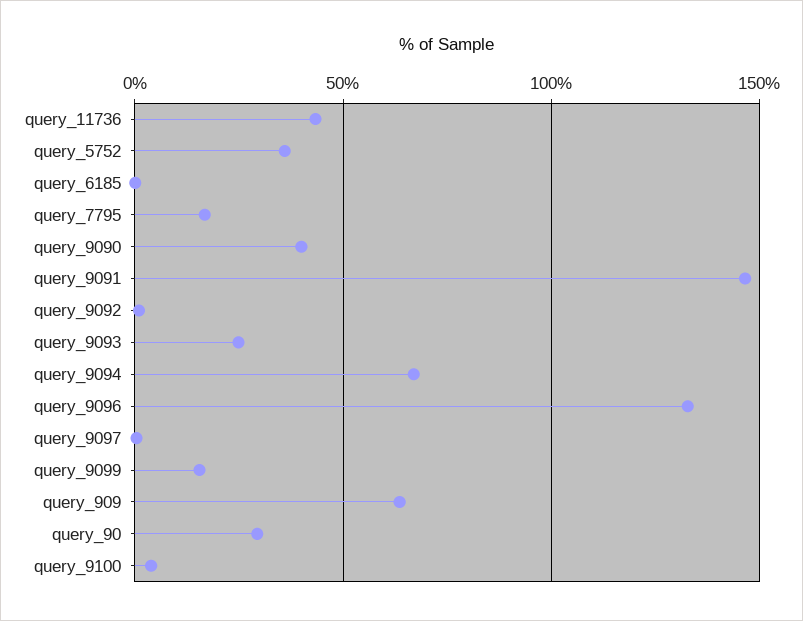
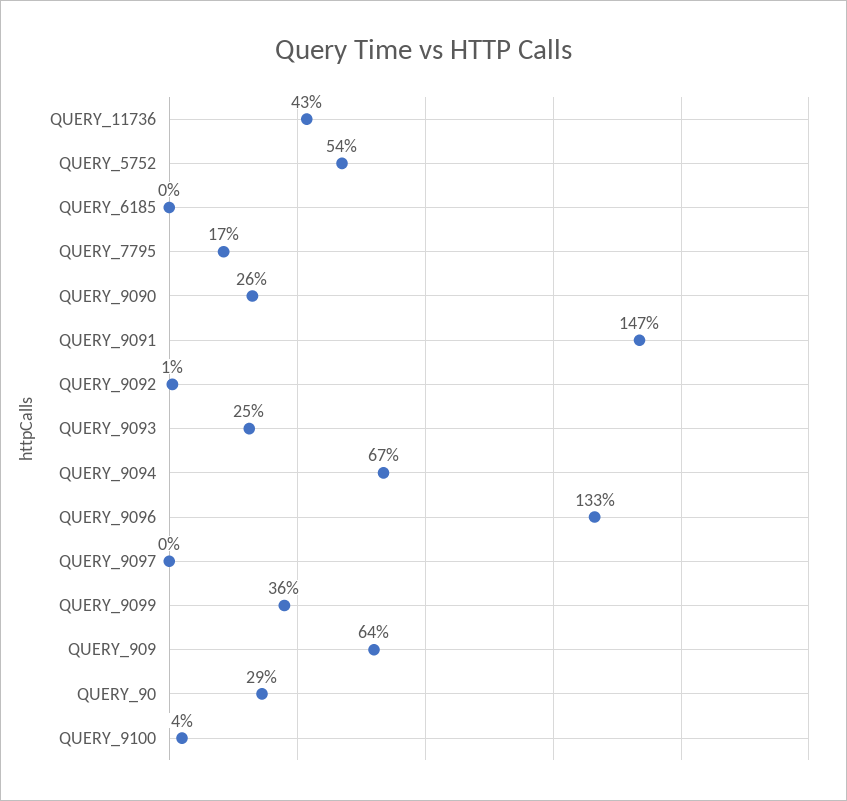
  {
    "query_11736": 43,
-   "query_5752": 35,
+   "query_5752": 54,
    "query_6185": 0,
    "query_7795": 17,
-   "query_9090": 40,
+   "query_9090": 26,
    "query_9091": 147,
    "query_9092": 1,
    "query_9093": 25,
    "query_9094": 67,
    "query_9096": 133,
    "query_9097": 0,
-   "query_9099": 15,
+   "query_9099": 36,
    "query_909": 64,
    "query_90": 29,
    "query_9100": 4
  }

